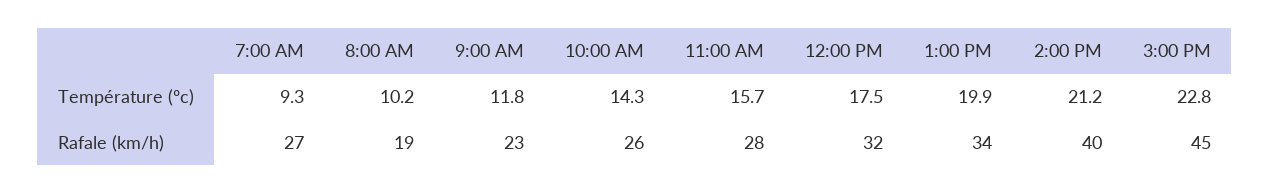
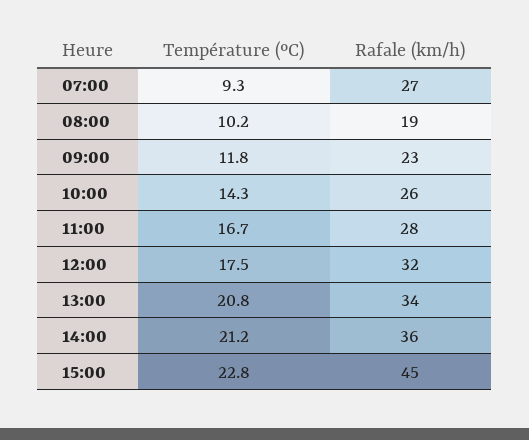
  {
    "7:00 AM": {
      "Température (ºc)": 9.3,
      "Rafale (km/h)": 27
    },
    "8:00 AM": {
      "Température (ºc)": 10.2,
      "Rafale (km/h)": 19
    },
    "9:00 AM": {
      "Température (ºc)": 11.8,
      "Rafale (km/h)": 23
    },
    "10:00 AM": {
      "Température (ºc)": 14.3,
      "Rafale (km/h)": 26
    },
    "11:00 AM": {
-     "Température (ºc)": 15.7,
+     "Température (ºc)": 16.7,
      "Rafale (km/h)": 28
    },
    "12:00 PM": {
      "Température (ºc)": 17.5,
      "Rafale (km/h)": 32
    },
    "1:00 PM": {
-     "Température (ºc)": 19.9,
+     "Température (ºc)": 20.8,
      "Rafale (km/h)": 34
    },
    "2:00 PM": {
      "Température (ºc)": 21.2,
-     "Rafale (km/h)": 40
+     "Rafale (km/h)": 36
    },
    "3:00 PM": {
      "Température (ºc)": 22.8,
      "Rafale (km/h)": 45
    }
  }

